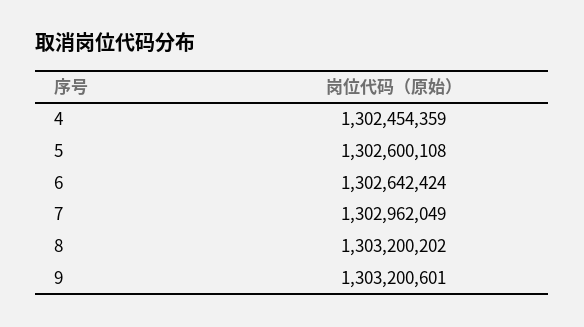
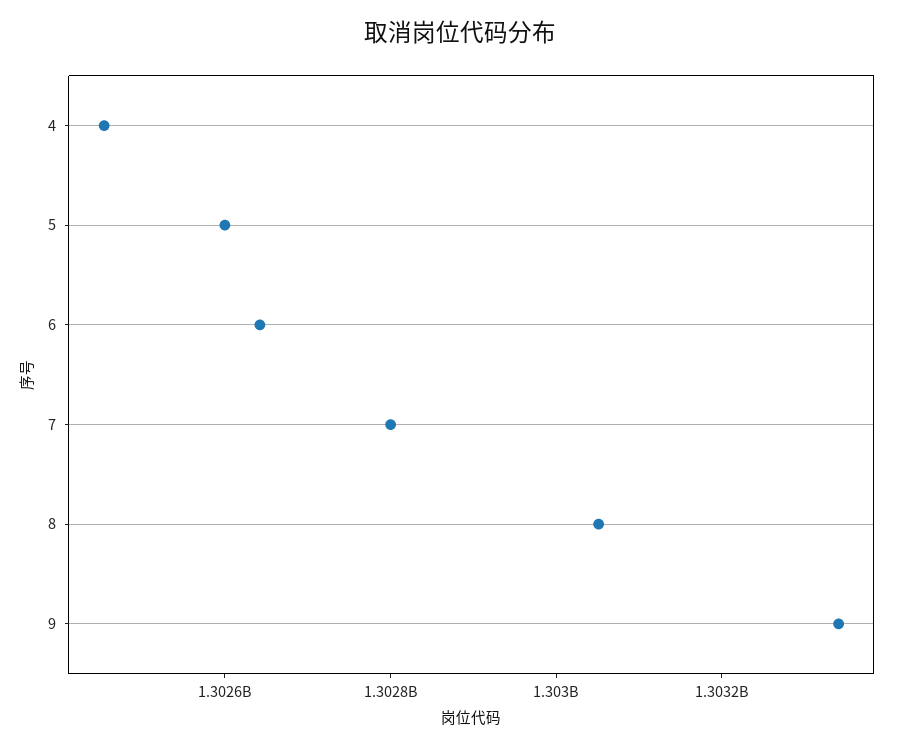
  {
    "4": 1302454359,
    "5": 1302600108,
    "6": 1302642424,
-   "7": 1302962049,
+   "7": 1302800000,
-   "8": 1303200202,
+   "8": 1303050000,
-   "9": 1303200601
+   "9": 1303350000
  }

